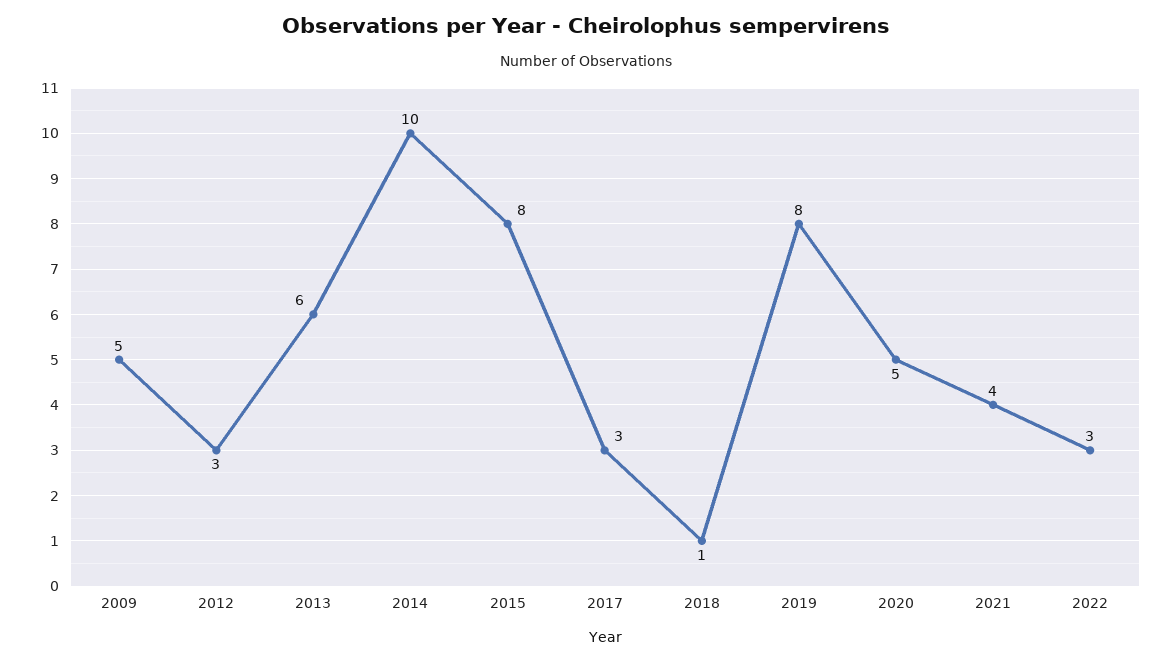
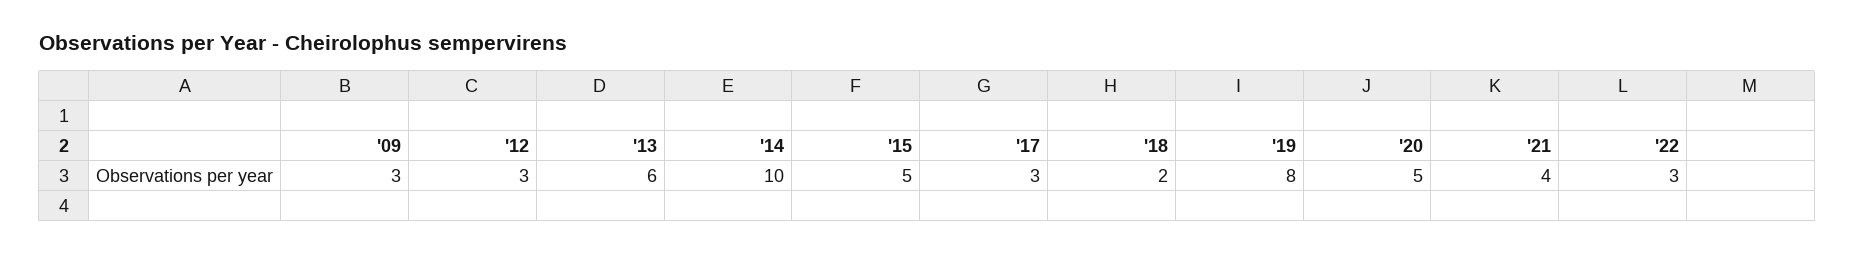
  {
-   "2009": 5,
+   "2009": 3,
    "2012": 3,
    "2013": 6,
    "2014": 10,
-   "2015": 8,
+   "2015": 5,
    "2017": 3,
-   "2018": 1,
+   "2018": 2,
    "2019": 8,
    "2020": 5,
    "2021": 4,
    "2022": 3
  }

